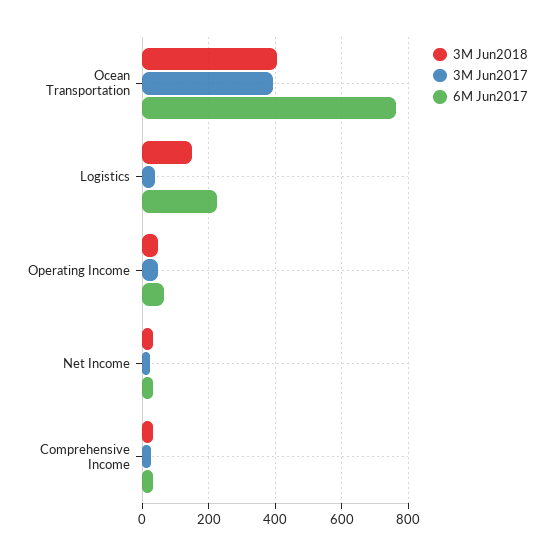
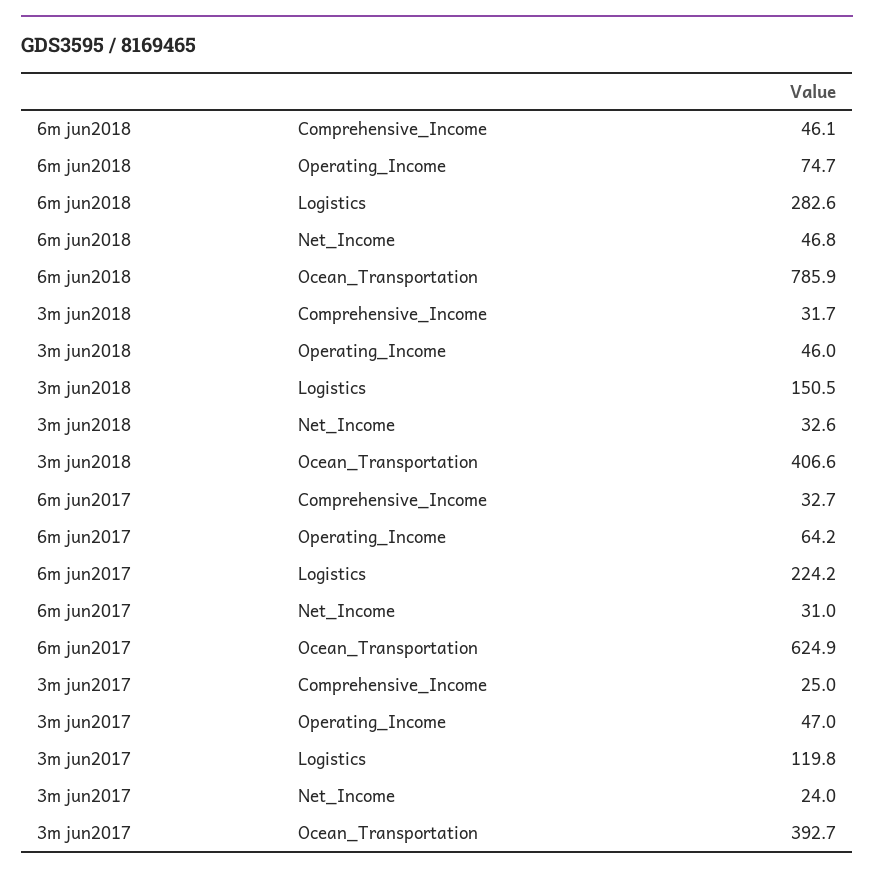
  {
    "3M Jun2018": {
      "Ocean Transportation": 406.6,
      "Logistics": 150.5,
      "Operating Income": 46,
      "Net Income": 32.6,
      "Comprehensive Income": 31.7
    },
    "3M Jun2017": {
      "Ocean Transportation": 392.7,
-     "Logistics": 40,
+     "Logistics": 119.8,
      "Operating Income": 47,
      "Net Income": 24,
      "Comprehensive Income": 25
    },
    "6M Jun2017": {
-     "Ocean Transportation": 760,
+     "Ocean Transportation": 624.9,
      "Logistics": 224.2,
      "Operating Income": 64.2,
      "Net Income": 31,
      "Comprehensive Income": 32.7
-   }
+   },
+   "6m jun2018": {
+     "Comprehensive Income": 46.1,
+     "Operating Income": 74.7,
+     "Logistics": 282.6,
+     "Net Income": 46.8,
+     "Ocean Transportation": 785.9
+   }
  }

